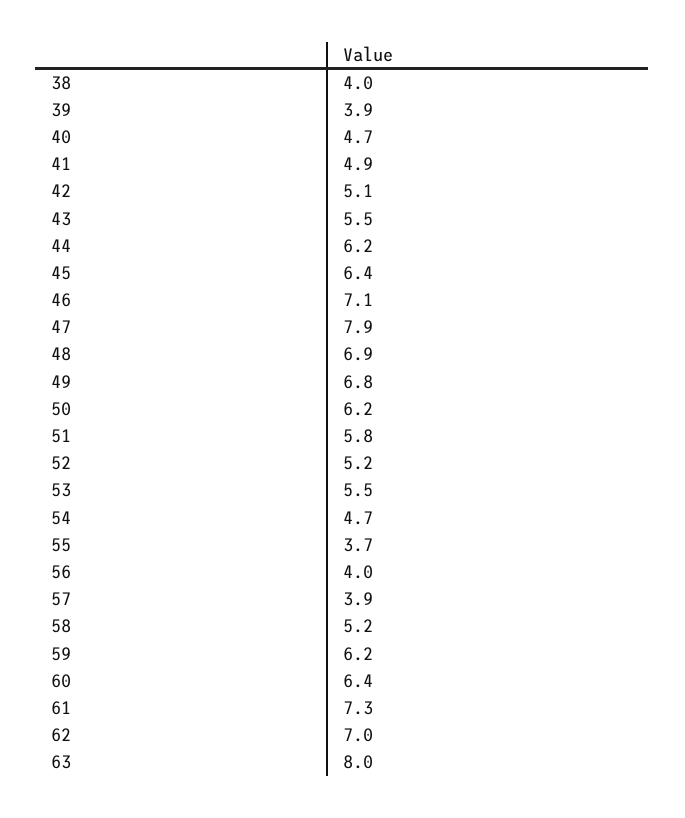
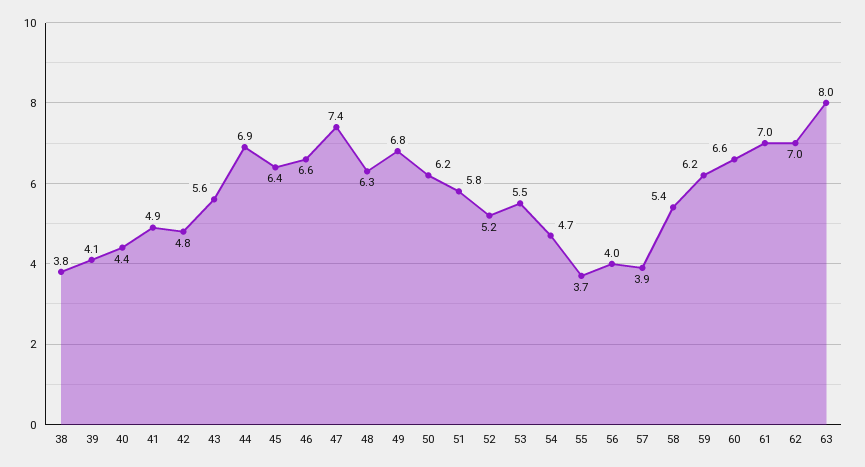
  {
-   "38": 4,
+   "38": 3.8,
-   "39": 3.9,
+   "39": 4.1,
-   "40": 4.7,
+   "40": 4.4,
    "41": 4.9,
-   "42": 5.1,
+   "42": 4.8,
-   "43": 5.5,
+   "43": 5.6,
-   "44": 6.2,
+   "44": 6.9,
    "45": 6.4,
-   "46": 7.1,
+   "46": 6.6,
-   "47": 7.9,
+   "47": 7.4,
-   "48": 6.9,
+   "48": 6.3,
    "49": 6.8,
    "50": 6.2,
    "51": 5.8,
    "52": 5.2,
    "53": 5.5,
    "54": 4.7,
    "55": 3.7,
    "56": 4,
    "57": 3.9,
-   "58": 5.2,
+   "58": 5.4,
    "59": 6.2,
-   "60": 6.4,
+   "60": 6.6,
-   "61": 7.3,
+   "61": 7,
    "62": 7,
    "63": 8
  }

